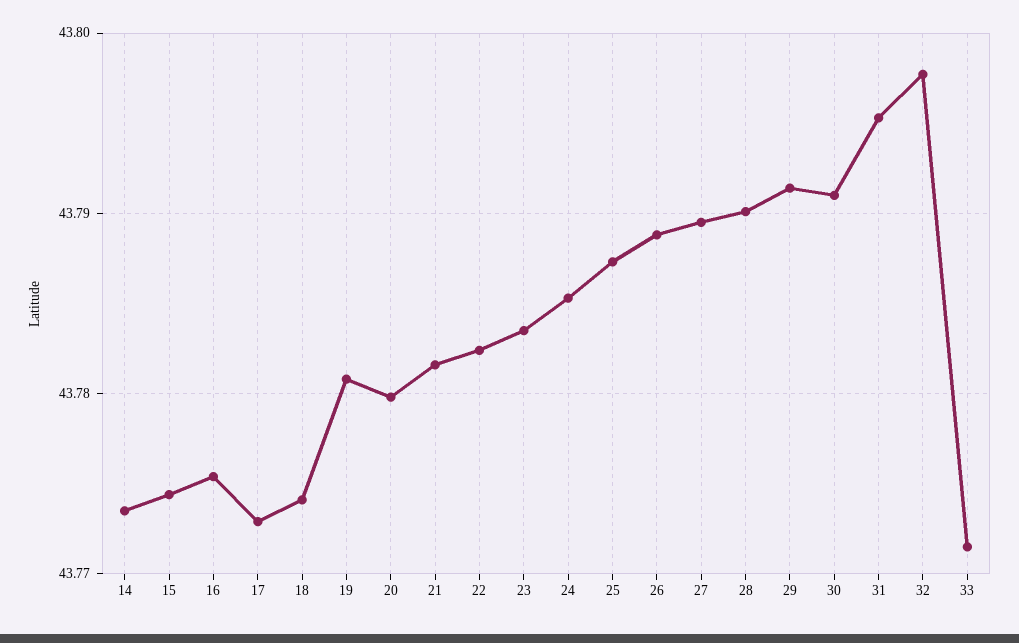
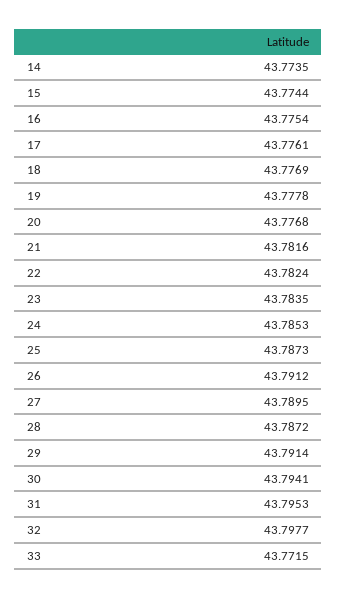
  {
    "14": 43.7735,
    "15": 43.7744,
    "16": 43.7754,
-   "17": 43.773,
+   "17": 43.7761,
-   "18": 43.774,
+   "18": 43.7769,
-   "19": 43.781,
+   "19": 43.7778,
-   "20": 43.78,
+   "20": 43.7768,
    "21": 43.7816,
    "22": 43.7824,
    "23": 43.7835,
    "24": 43.7853,
    "25": 43.7873,
-   "26": 43.789,
+   "26": 43.7912,
    "27": 43.7895,
-   "28": 43.79,
+   "28": 43.7872,
    "29": 43.7914,
-   "30": 43.791,
+   "30": 43.7941,
    "31": 43.7953,
    "32": 43.7977,
    "33": 43.7715
  }

